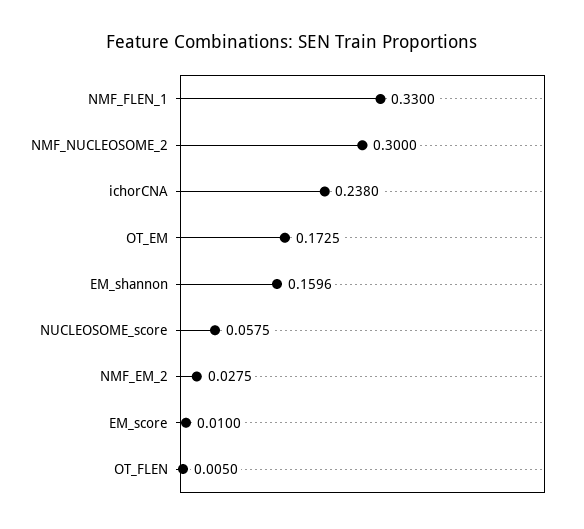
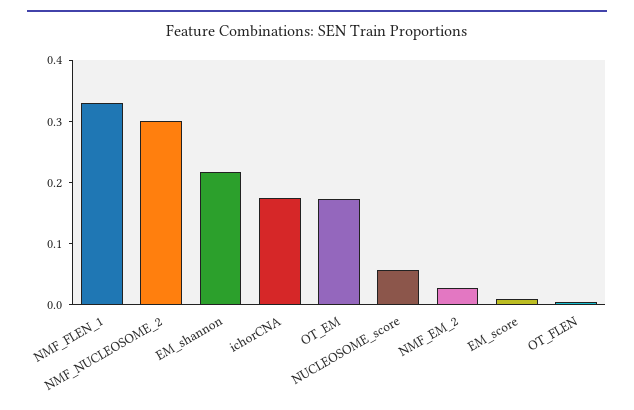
  {
    "NMF_FLEN_1": 0.33,
    "NMF_NUCLEOSOME_2": 0.3,
-   "ichorCNA": 0.238,
+   "ichorCNA": 0.18,
    "OT_EM": 0.1725,
-   "EM_shannon": 0.1596,
+   "EM_shannon": 0.22,
    "NUCLEOSOME_score": 0.0575,
    "NMF_EM_2": 0.0275,
    "EM_score": 0.01,
    "OT_FLEN": 0.005
  }

